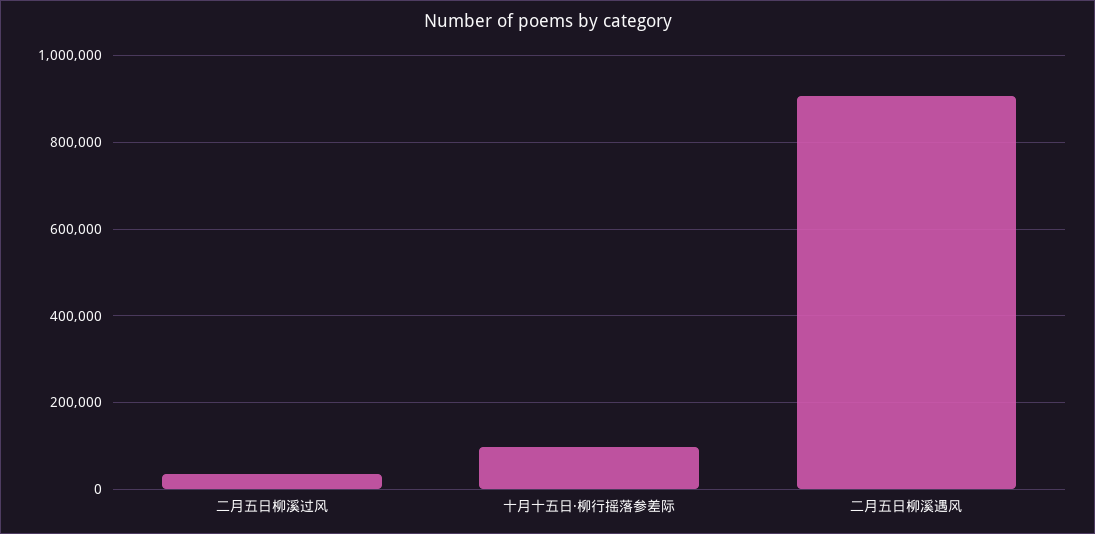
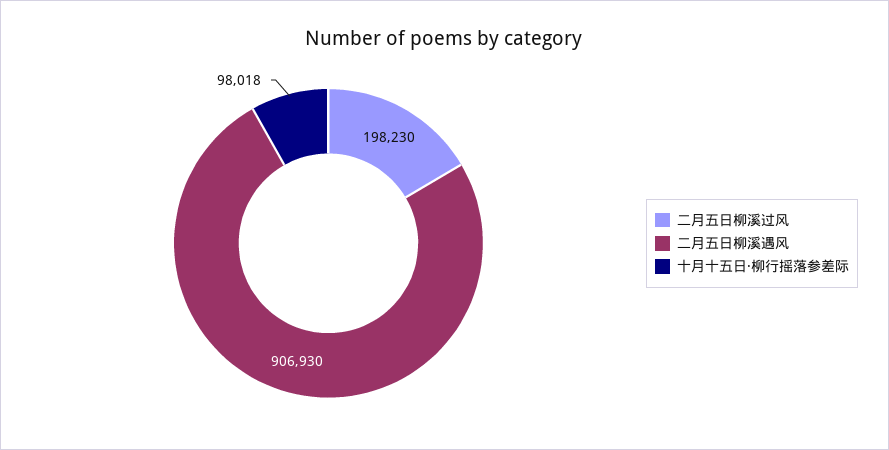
  {
-   "二月五日柳溪过风": 40000,
+   "二月五日柳溪过风": 198230,
    "十月十五日·柳行摇落参差际": 98018,
    "二月五日柳溪遇风": 906930
  }

